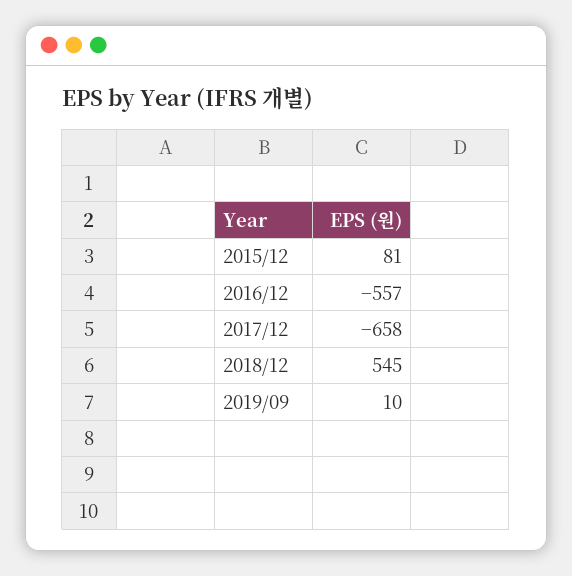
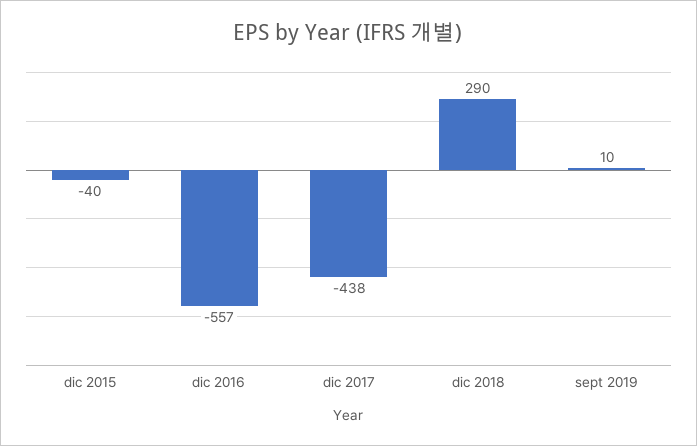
  {
-   "2015/12": 81,
+   "2015/12": -40,
    "2016/12": -557,
-   "2017/12": -658,
+   "2017/12": -438,
-   "2018/12": 545,
+   "2018/12": 290,
    "2019/09": 10
  }

